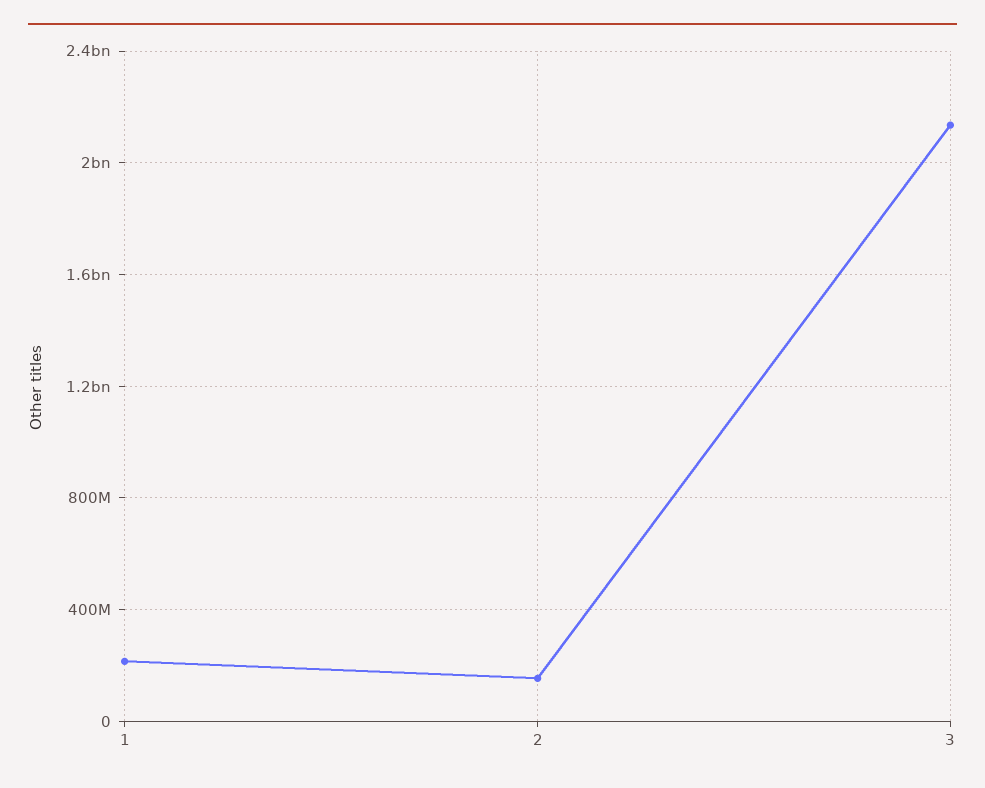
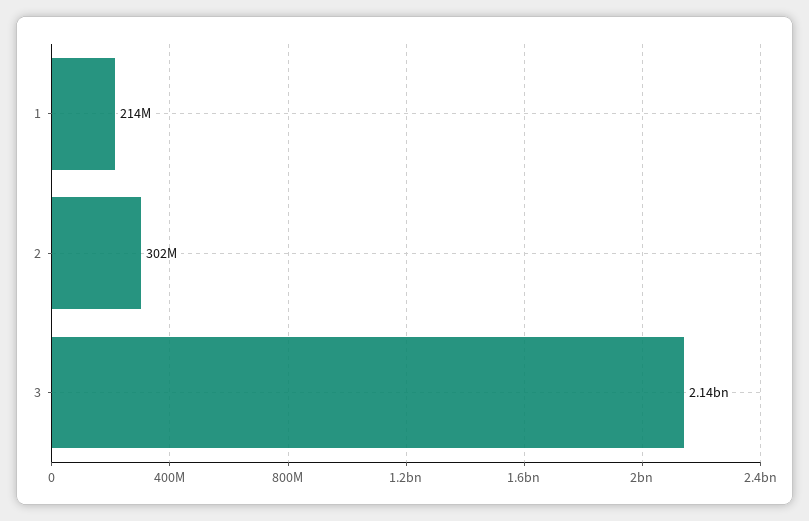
  {
    "1": 214000000,
-   "2": 150000000,
+   "2": 302000000,
    "3": 2140000000
  }

